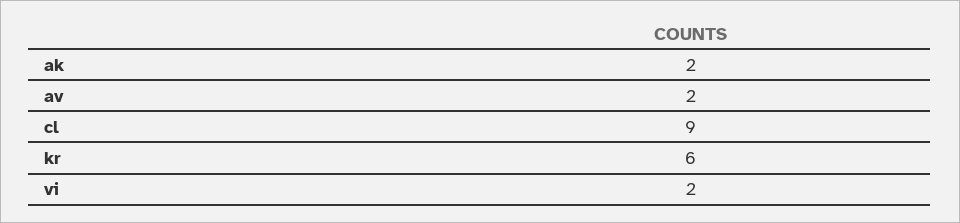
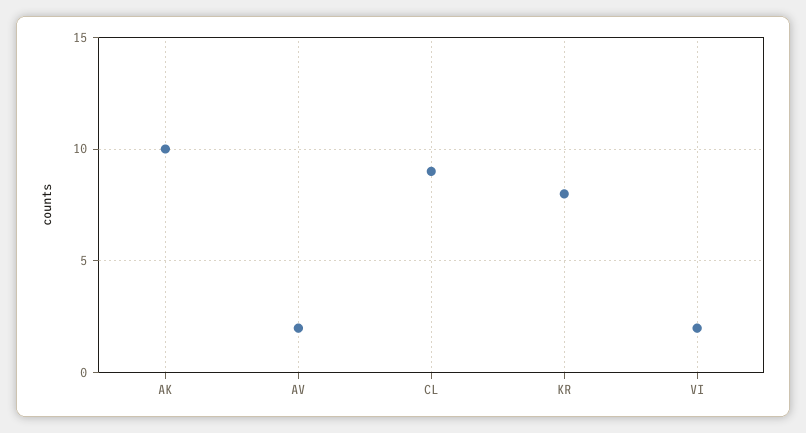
  {
-   "ak": 2,
+   "ak": 10,
    "av": 2,
    "cl": 9,
-   "kr": 6,
+   "kr": 8,
    "vi": 2
  }

